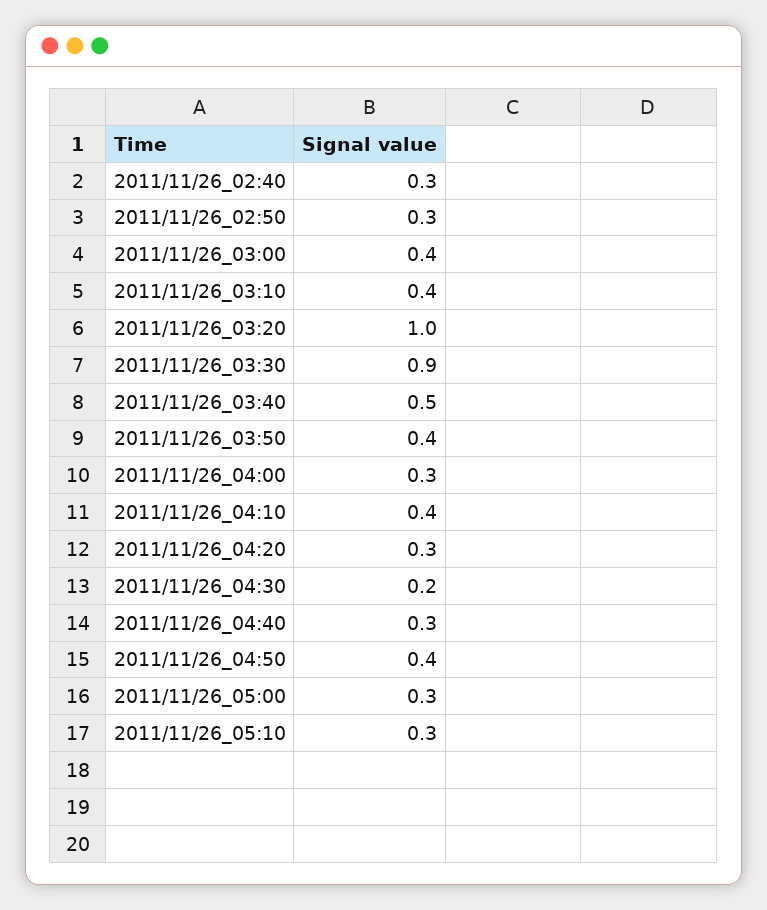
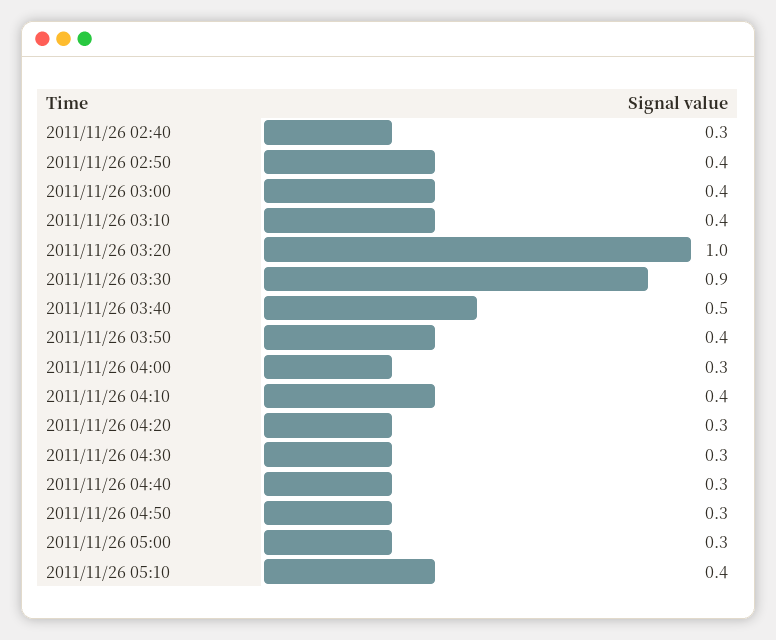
  {
    "2011/11/26_02:40": 0.3,
-   "2011/11/26_02:50": 0.3,
+   "2011/11/26_02:50": 0.4,
    "2011/11/26_03:00": 0.4,
    "2011/11/26_03:10": 0.4,
    "2011/11/26_03:20": 1,
    "2011/11/26_03:30": 0.9,
    "2011/11/26_03:40": 0.5,
    "2011/11/26_03:50": 0.4,
    "2011/11/26_04:00": 0.3,
    "2011/11/26_04:10": 0.4,
    "2011/11/26_04:20": 0.3,
-   "2011/11/26_04:30": 0.2,
+   "2011/11/26_04:30": 0.3,
    "2011/11/26_04:40": 0.3,
-   "2011/11/26_04:50": 0.4,
+   "2011/11/26_04:50": 0.3,
    "2011/11/26_05:00": 0.3,
-   "2011/11/26_05:10": 0.3
+   "2011/11/26_05:10": 0.4
  }

